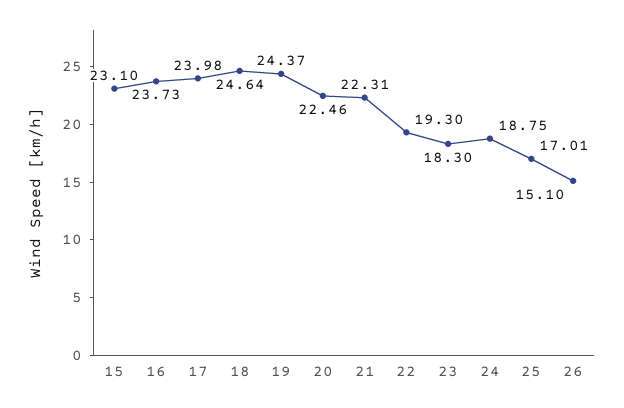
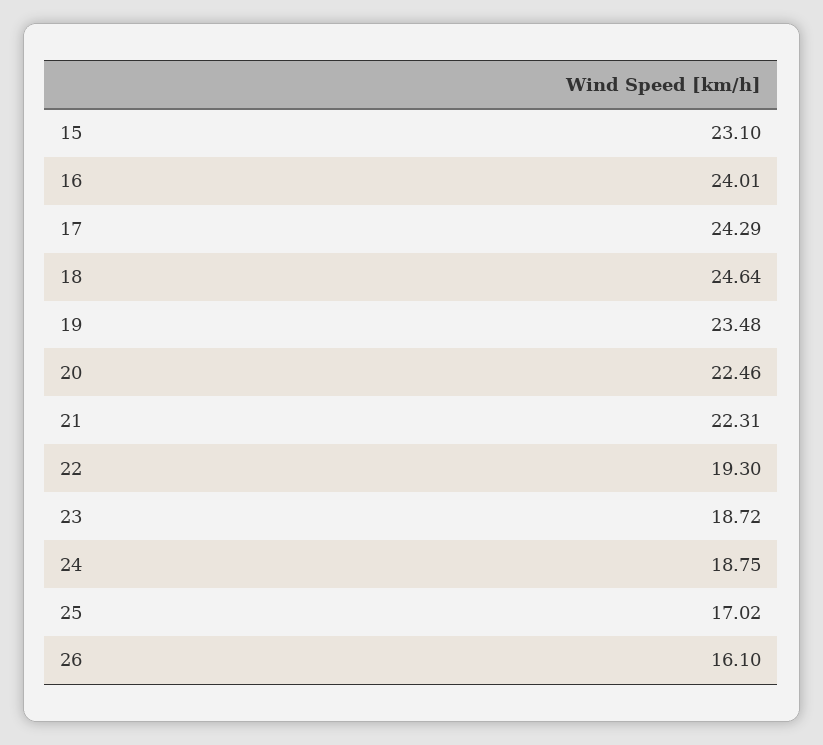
  {
    "15": 23.1,
-   "16": 23.73,
+   "16": 24.01,
-   "17": 23.98,
+   "17": 24.29,
    "18": 24.64,
-   "19": 24.37,
+   "19": 23.48,
    "20": 22.46,
    "21": 22.31,
    "22": 19.3,
-   "23": 18.3,
+   "23": 18.72,
    "24": 18.75,
-   "25": 17.01,
+   "25": 17.02,
-   "26": 15.1
+   "26": 16.1
  }

